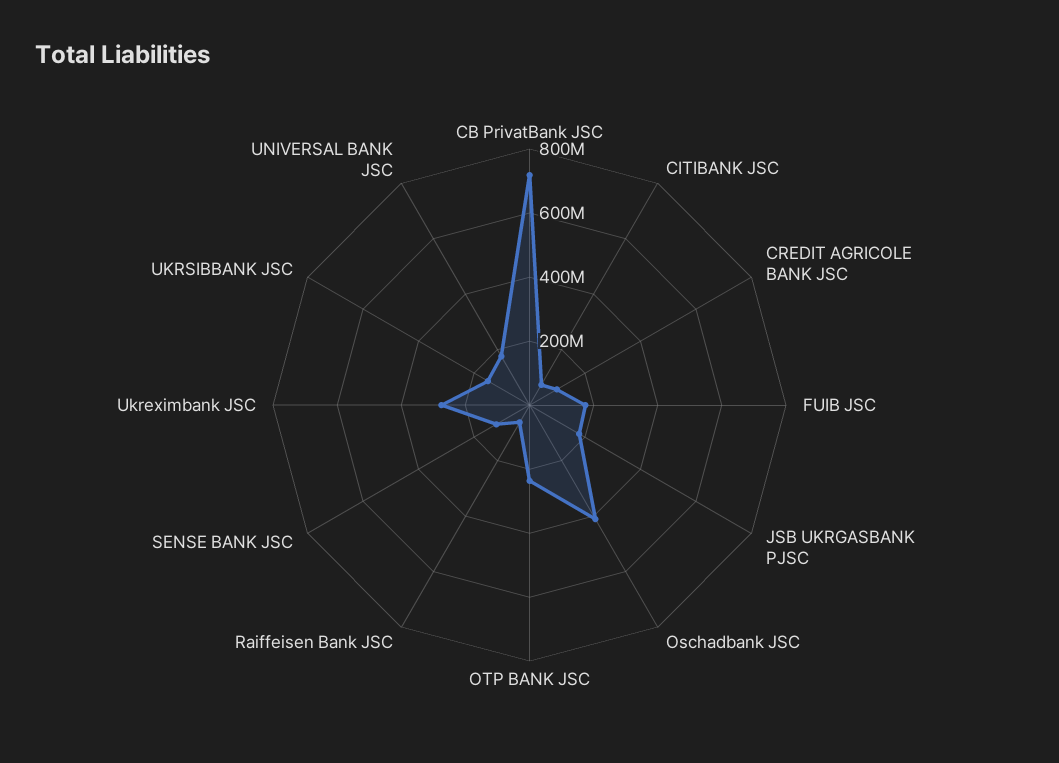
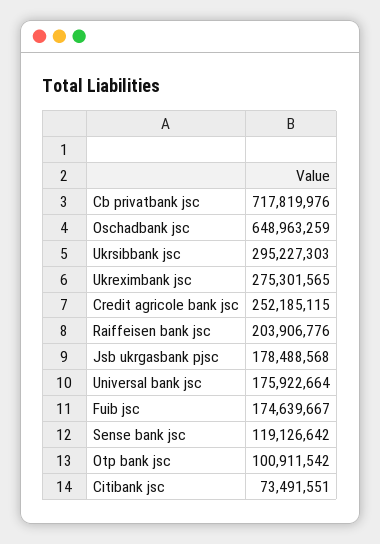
  {
    "CB PrivatBank JSC": 717819976,
    "CITIBANK JSC": 73491551,
-   "CREDIT AGRICOLE BANK JSC": 100000000,
+   "CREDIT AGRICOLE BANK JSC": 252185115,
    "FUIB JSC": 174639667,
    "JSB UKRGASBANK PJSC": 178488568,
-   "Oschadbank JSC": 400000000,
+   "Oschadbank JSC": 648963259,
-   "OTP BANK JSC": 250000000,
+   "OTP BANK JSC": 100911542,
-   "Raiffeisen Bank JSC": 50000000,
+   "Raiffeisen Bank JSC": 203906776,
    "SENSE BANK JSC": 119126642,
    "Ukreximbank JSC": 275301565,
-   "UKRSIBBANK JSC": 150000000,
+   "UKRSIBBANK JSC": 295227303,
    "UNIVERSAL BANK JSC": 175922664
  }

